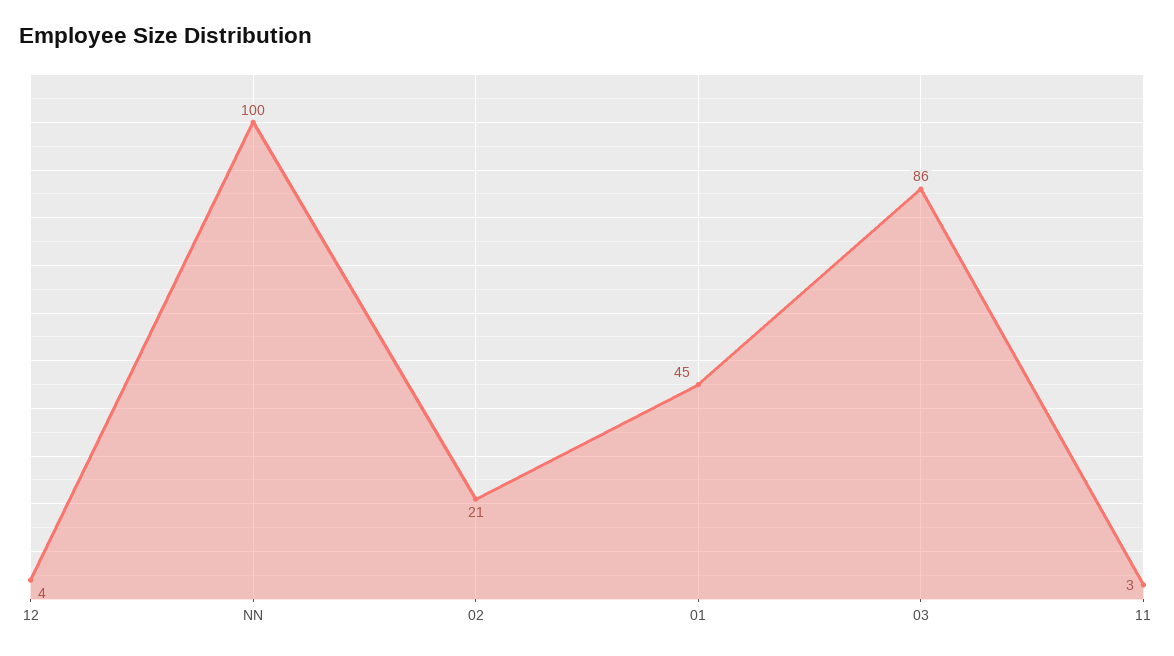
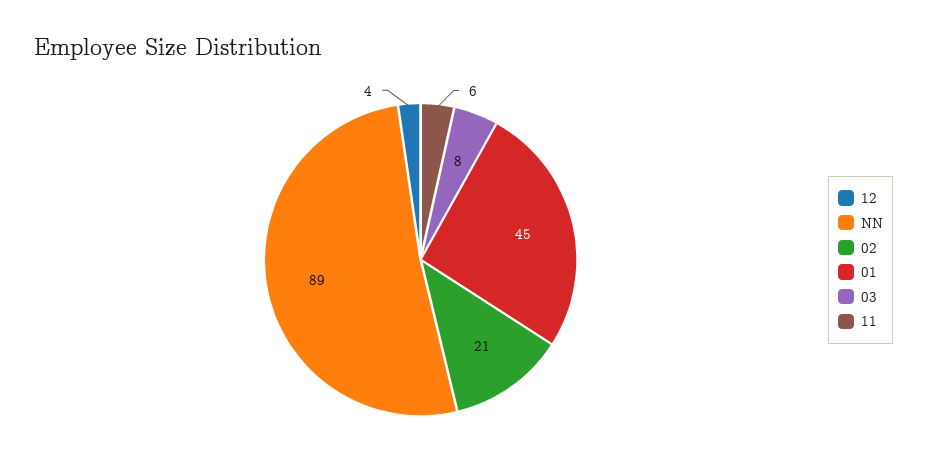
  {
    "12": 4,
-   "NN": 100,
+   "NN": 89,
    "02": 21,
    "01": 45,
-   "03": 86,
+   "03": 8,
-   "11": 3
+   "11": 6
  }

